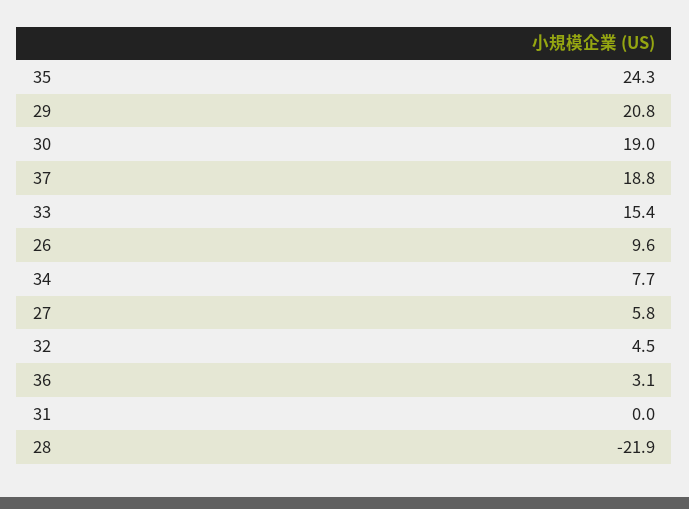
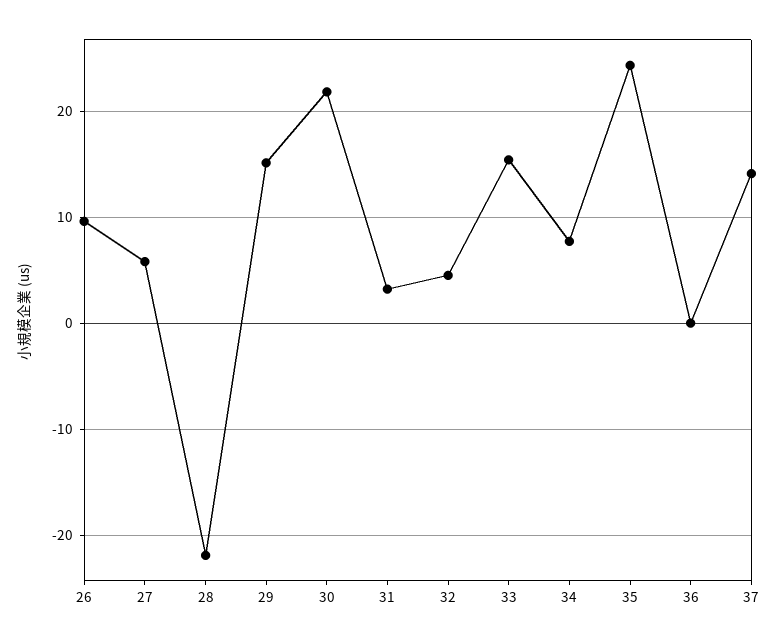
  {
    "35": 24.3,
-   "29": 20.8,
+   "29": 15,
-   "30": 19,
+   "30": 22,
-   "37": 18.8,
+   "37": 14,
    "33": 15.4,
    "26": 9.6,
    "34": 7.7,
    "27": 5.8,
    "32": 4.5,
-   "36": 3.1,
+   "36": 0,
-   "31": 0,
+   "31": 3,
    "28": -21.9
  }

